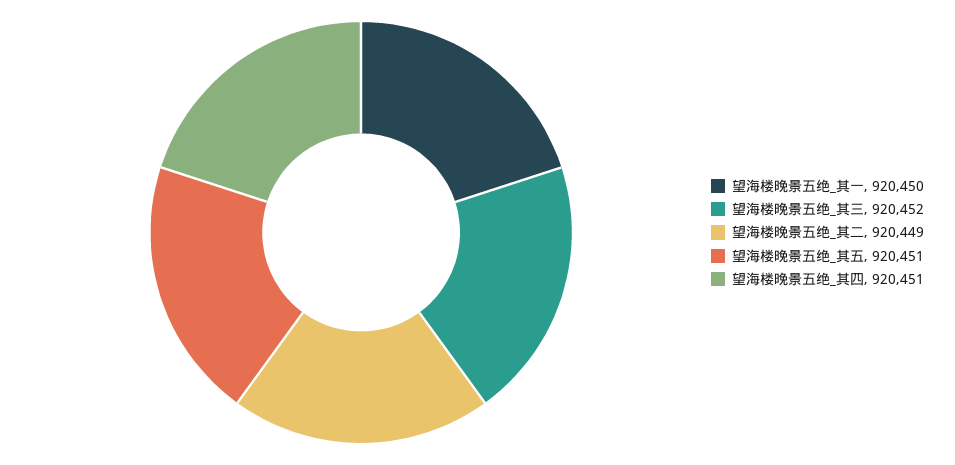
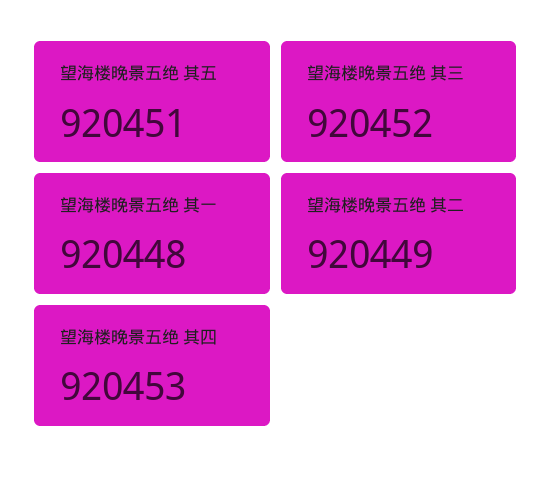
  {
-   "望海楼晚景五绝_其一": 920450,
+   "望海楼晚景五绝_其一": 920448,
    "望海楼晚景五绝_其三": 920452,
    "望海楼晚景五绝_其二": 920449,
    "望海楼晚景五绝_其五": 920451,
-   "望海楼晚景五绝_其四": 920451
+   "望海楼晚景五绝_其四": 920453
  }

